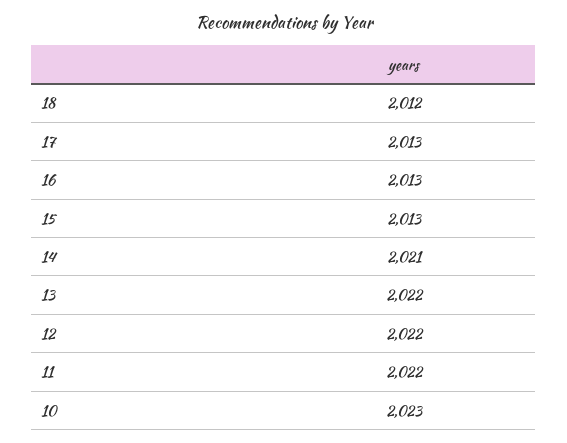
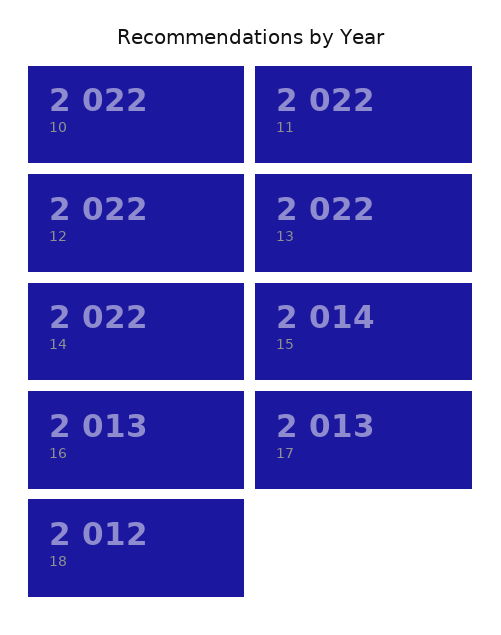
  {
    "18": 2012,
    "17": 2013,
    "16": 2013,
-   "15": 2013,
+   "15": 2014,
-   "14": 2021,
+   "14": 2022,
    "13": 2022,
    "12": 2022,
    "11": 2022,
-   "10": 2023
+   "10": 2022
  }

